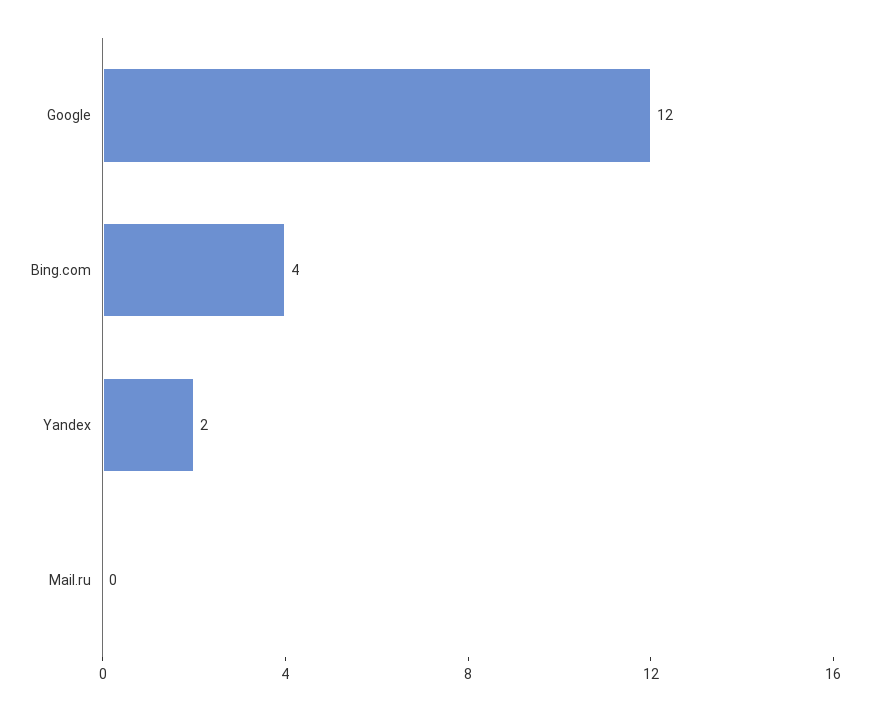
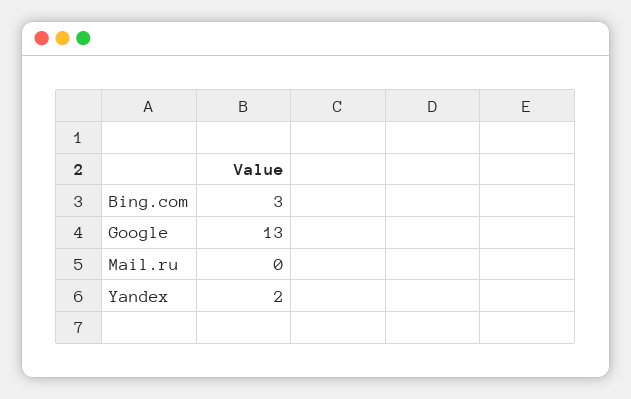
  {
-   "Google": 12,
+   "Google": 13,
-   "Bing.com": 4,
+   "Bing.com": 3,
    "Yandex": 2,
    "Mail.ru": 0
  }

